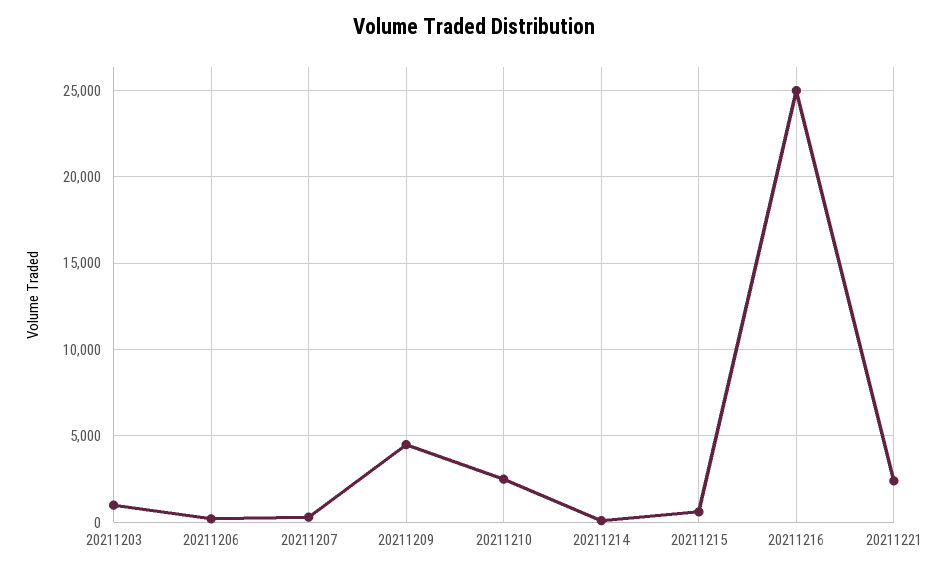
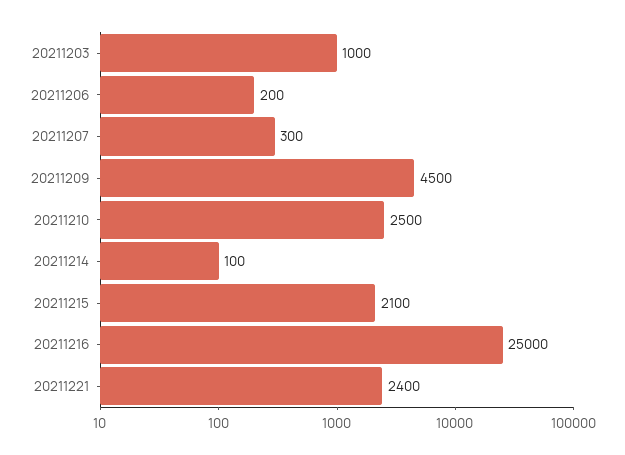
  {
    "20211203": 1000,
    "20211206": 200,
    "20211207": 300,
    "20211209": 4500,
    "20211210": 2500,
    "20211214": 100,
-   "20211215": 500,
+   "20211215": 2100,
    "20211216": 25000,
    "20211221": 2400
  }

